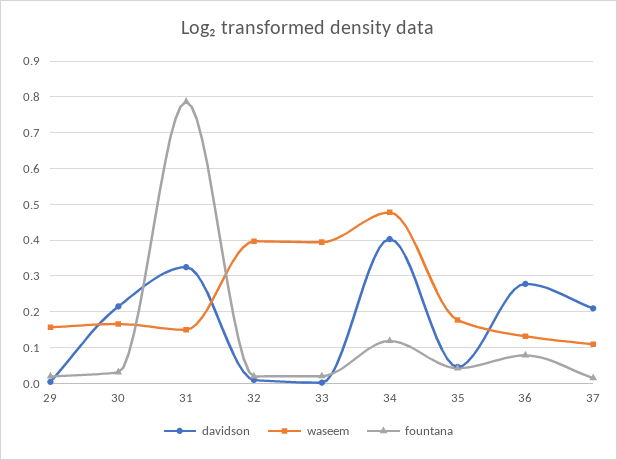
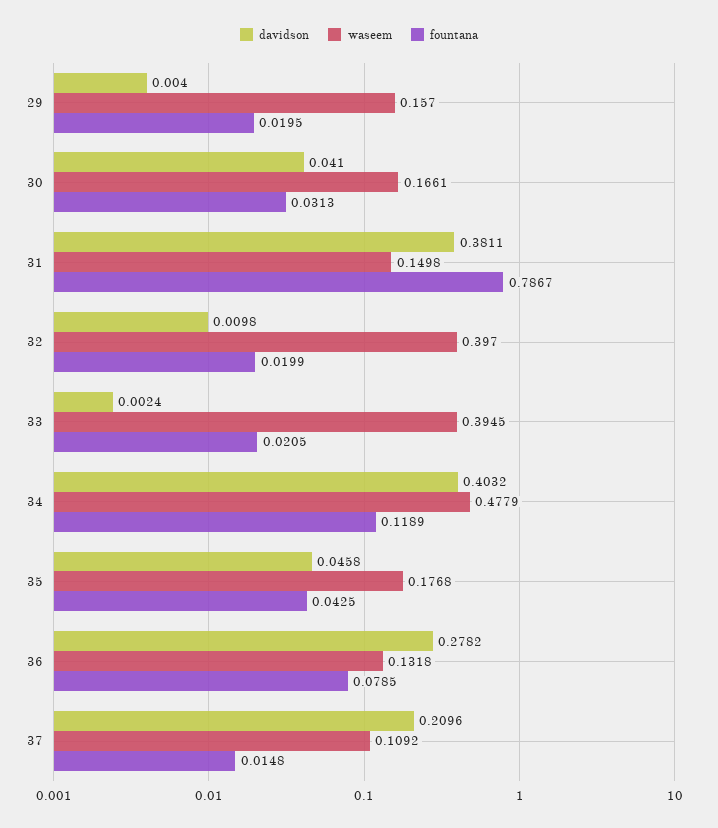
  {
    "davidson": {
      "29": 0.004,
-     "30": 0.22,
+     "30": 0.041,
-     "31": 0.32,
+     "31": 0.3811,
      "32": 0.0098,
      "33": 0.0024,
      "34": 0.4032,
      "35": 0.0458,
      "36": 0.2782,
      "37": 0.2096
    },
    "waseem": {
      "29": 0.157,
      "30": 0.1661,
      "31": 0.1498,
      "32": 0.397,
      "33": 0.3945,
      "34": 0.4779,
      "35": 0.1768,
      "36": 0.1318,
      "37": 0.1092
    },
    "fountana": {
      "29": 0.0195,
      "30": 0.0313,
      "31": 0.7867,
      "32": 0.0199,
      "33": 0.0205,
      "34": 0.1189,
      "35": 0.0425,
      "36": 0.0785,
      "37": 0.0148
    }
  }

